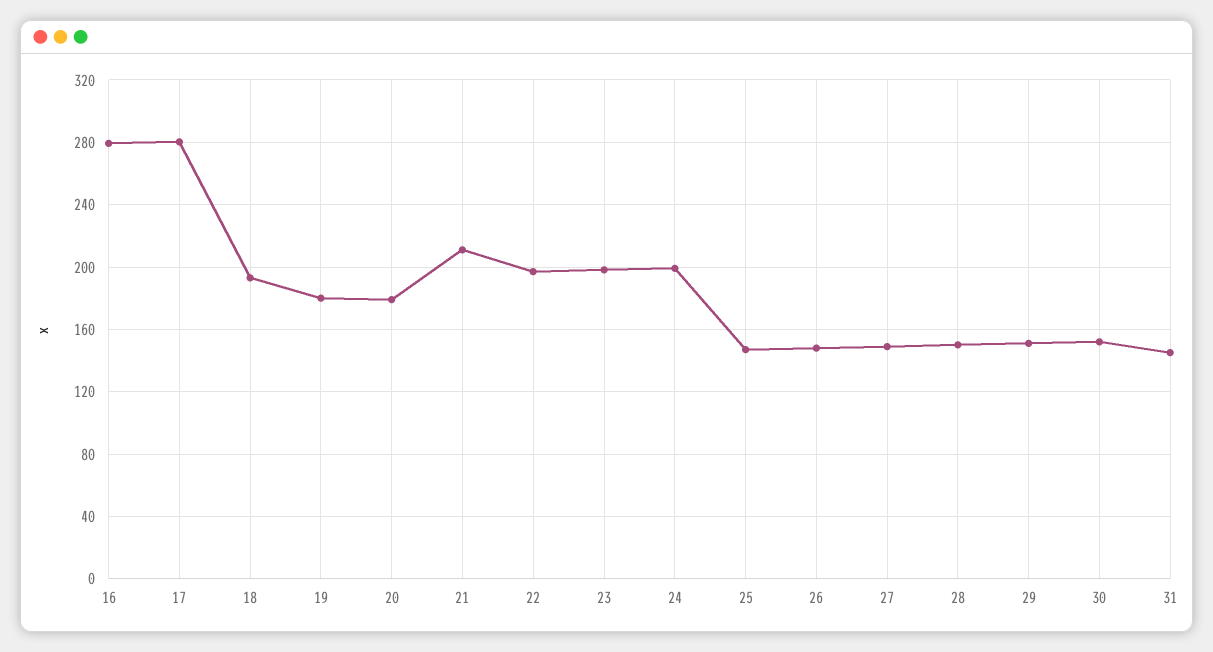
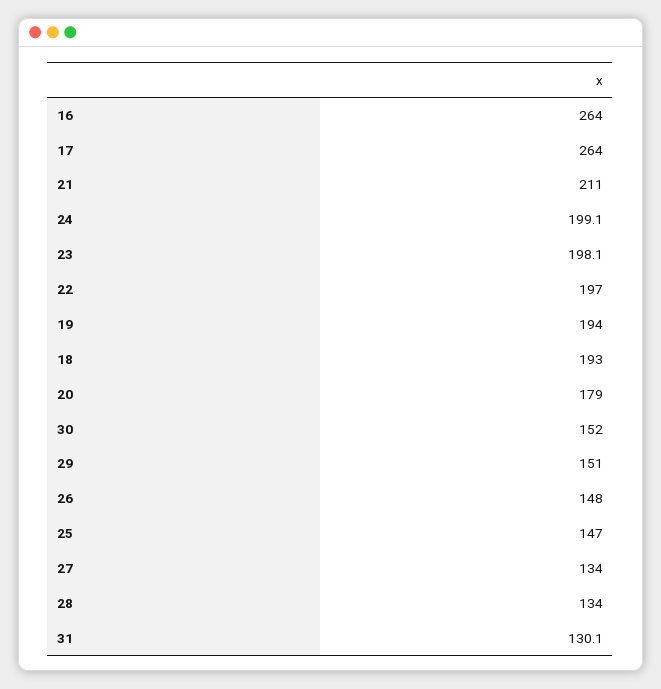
  {
-   "16": 280,
+   "16": 264,
-   "17": 280,
+   "17": 264,
    "18": 193,
-   "19": 180,
+   "19": 194,
    "20": 179,
    "21": 211,
    "22": 197,
    "23": 198.1,
    "24": 199.1,
    "25": 147,
    "26": 148,
-   "27": 150,
+   "27": 134,
-   "28": 150,
+   "28": 134,
    "29": 151,
    "30": 152,
-   "31": 145
+   "31": 130.1
  }

